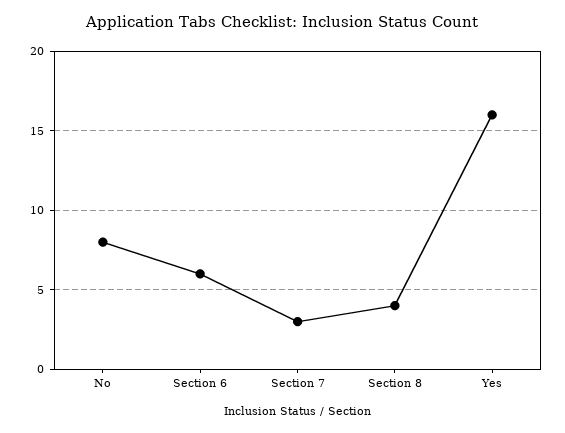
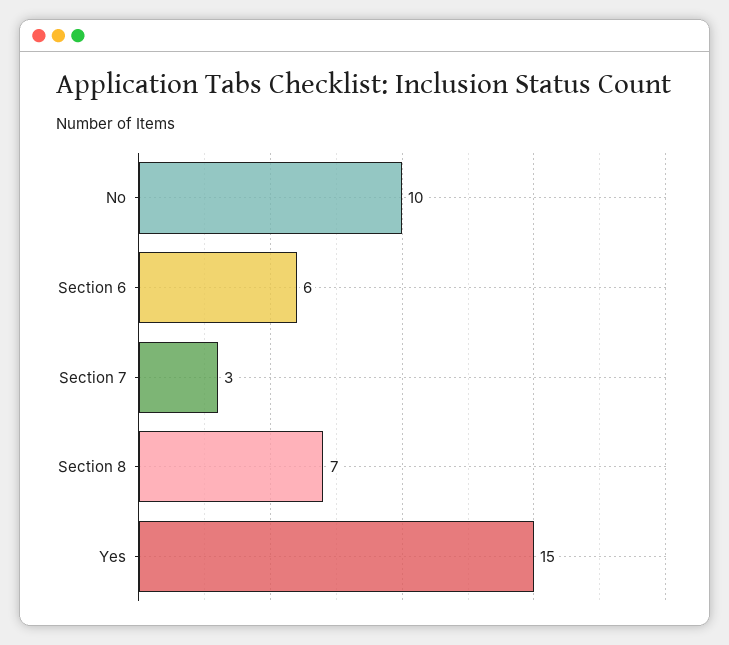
  {
-   "No": 8,
+   "No": 10,
    "Section 6": 6,
    "Section 7": 3,
-   "Section 8": 4,
+   "Section 8": 7,
-   "Yes": 16
+   "Yes": 15
  }

